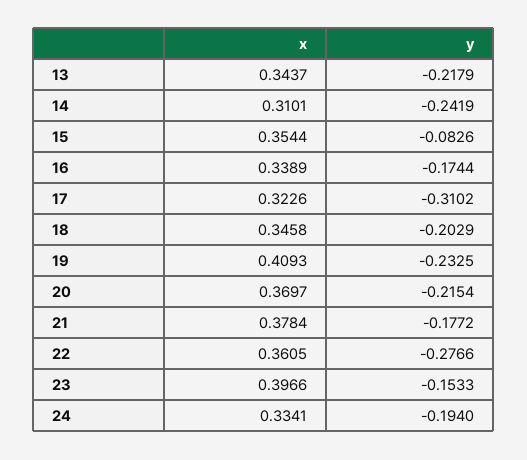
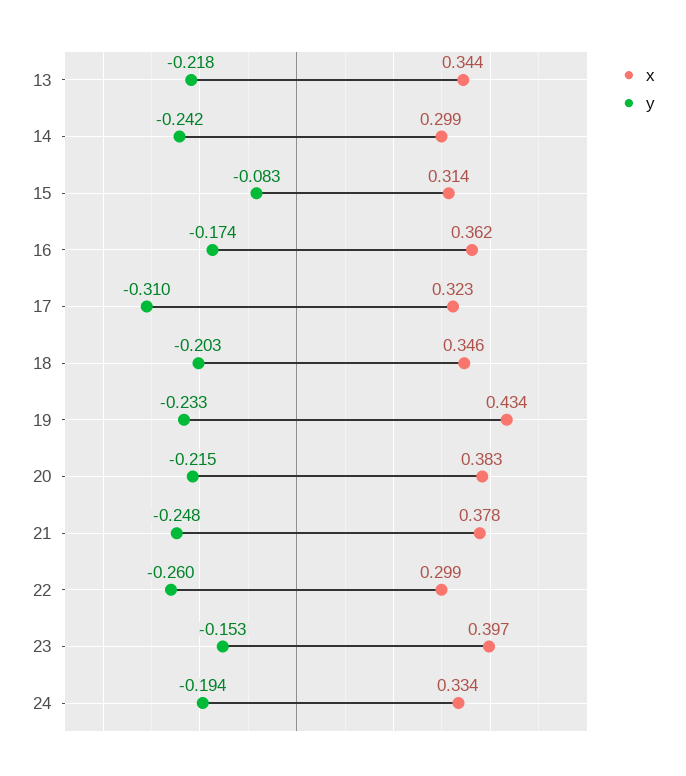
  {
    "x": {
      "13": 0.3437,
-     "14": 0.3101,
+     "14": 0.299,
-     "15": 0.3544,
+     "15": 0.314,
-     "16": 0.3389,
+     "16": 0.362,
      "17": 0.3226,
      "18": 0.3458,
-     "19": 0.4093,
+     "19": 0.434,
-     "20": 0.3697,
+     "20": 0.383,
      "21": 0.3784,
-     "22": 0.3605,
+     "22": 0.299,
      "23": 0.3966,
      "24": 0.3341
    },
    "y": {
      "13": -0.2179,
      "14": -0.2419,
      "15": -0.0826,
      "16": -0.1744,
      "17": -0.3102,
      "18": -0.2029,
      "19": -0.2325,
      "20": -0.2154,
-     "21": -0.1772,
+     "21": -0.248,
-     "22": -0.2766,
+     "22": -0.26,
      "23": -0.1533,
      "24": -0.194
    }
  }

